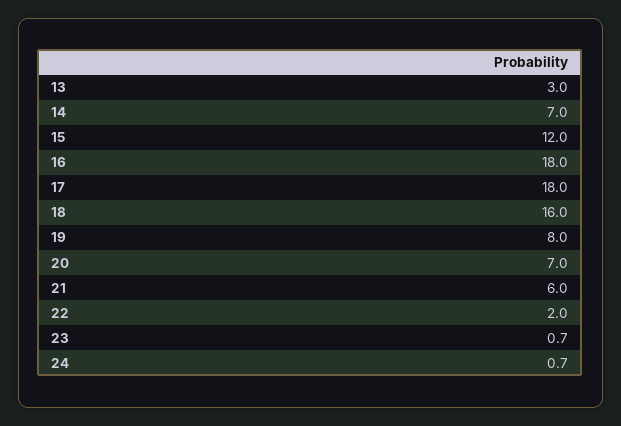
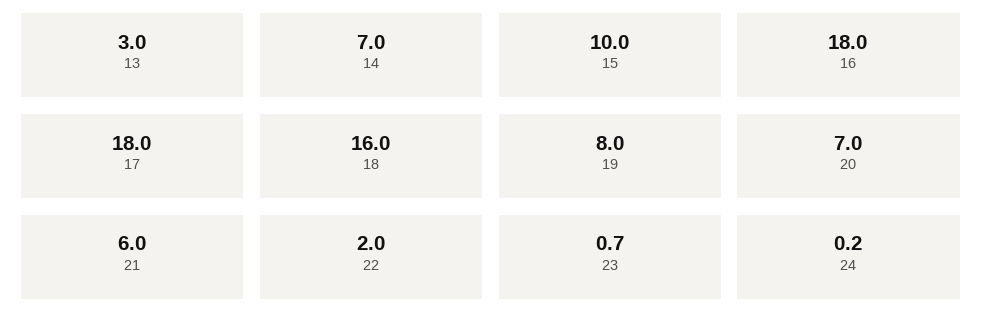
  {
    "13": 3,
    "14": 7,
-   "15": 12,
+   "15": 10,
    "16": 18,
    "17": 18,
    "18": 16,
    "19": 8,
    "20": 7,
    "21": 6,
    "22": 2,
    "23": 0.7,
-   "24": 0.7
+   "24": 0.2
  }

